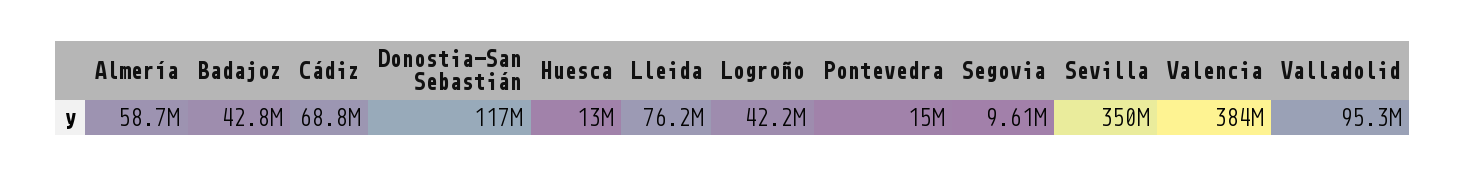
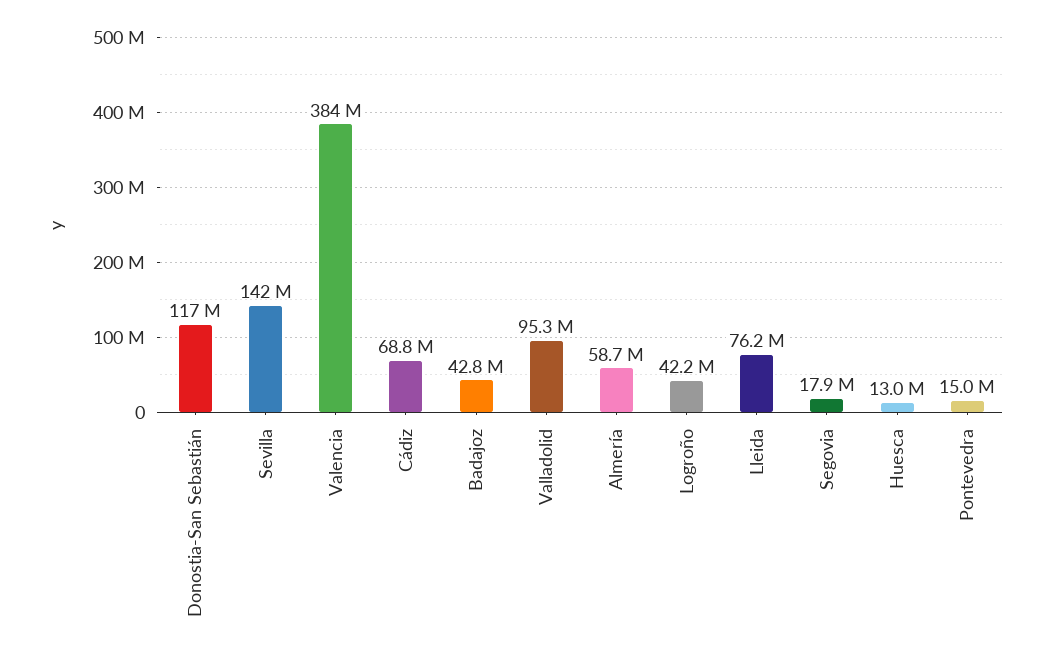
  {
    "Almería": 58700000,
    "Badajoz": 42800000,
    "Cádiz": 68800000,
    "Donostia-San Sebastián": 117000000,
    "Huesca": 13000000,
    "Lleida": 76200000,
    "Logroño": 42200000,
    "Pontevedra": 15000000,
-   "Segovia": 9610000,
+   "Segovia": 17900000,
-   "Sevilla": 350000000,
+   "Sevilla": 142000000,
    "Valencia": 384000000,
    "Valladolid": 95300000
  }

